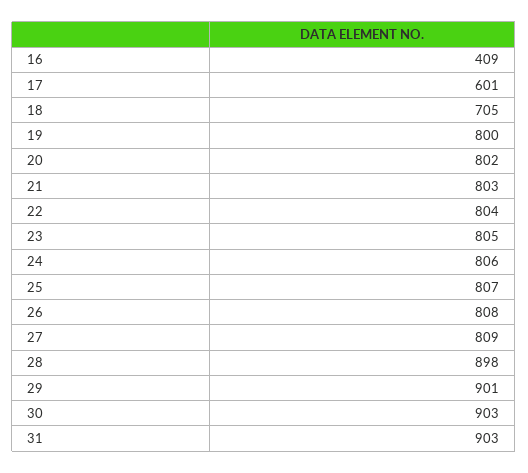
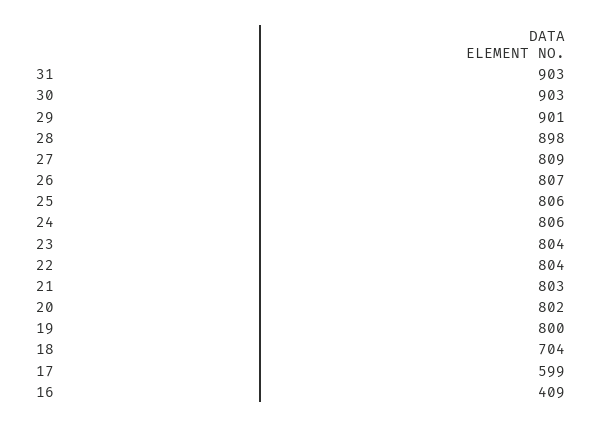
  {
    "16": 409,
-   "17": 601,
+   "17": 599,
-   "18": 705,
+   "18": 704,
    "19": 800,
    "20": 802,
    "21": 803,
    "22": 804,
-   "23": 805,
+   "23": 804,
    "24": 806,
-   "25": 807,
+   "25": 806,
-   "26": 808,
+   "26": 807,
    "27": 809,
    "28": 898,
    "29": 901,
    "30": 903,
    "31": 903
  }

